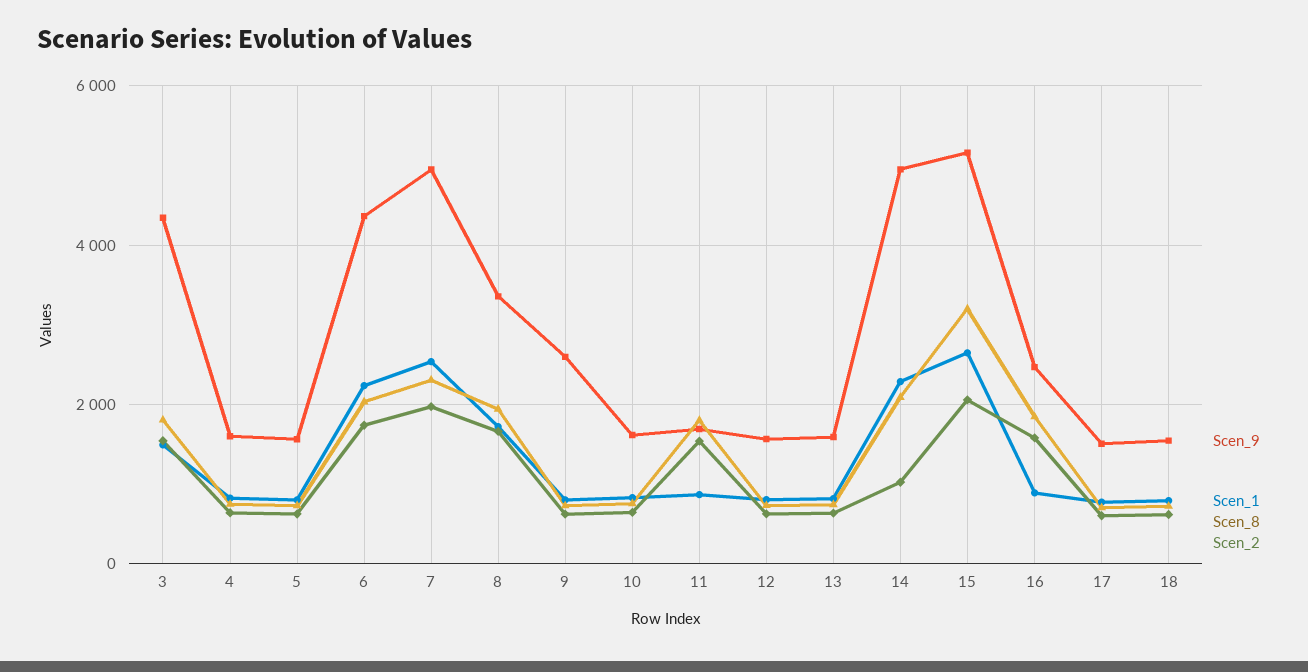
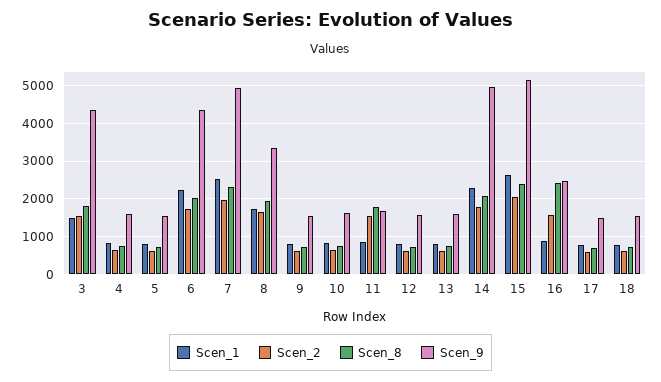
  {
    "Scen_9": {
      "3": 4400,
      "4": 1600,
      "5": 1600,
      "6": 4400,
      "7": 5000,
      "8": 3400,
-     "9": 2600,
+     "9": 1600,
      "10": 1600,
      "11": 1600,
      "12": 1600,
      "13": 1600,
      "14": 5000,
      "15": 5200,
      "16": 2400,
      "17": 1600,
      "18": 1600
    },
    "Scen_1": {
      "3": 1400,
      "4": 800,
      "5": 800,
      "6": 2200,
      "7": 2600,
      "8": 1800,
      "9": 800,
      "10": 800,
      "11": 800,
      "12": 800,
      "13": 800,
      "14": 2200,
      "15": 2600,
      "16": 800,
      "17": 800,
      "18": 800
    },
    "Scen_8": {
      "3": 1800,
      "4": 800,
      "5": 800,
      "6": 2000,
      "7": 2400,
      "8": 2000,
      "9": 800,
      "10": 800,
      "11": 1800,
      "12": 800,
      "13": 800,
      "14": 2000,
-     "15": 3200,
+     "15": 2400,
-     "16": 1800,
+     "16": 2400,
      "17": 800,
      "18": 800
    },
    "Scen_2": {
      "3": 1600,
      "4": 600,
      "5": 600,
      "6": 1800,
      "7": 2000,
      "8": 1600,
      "9": 600,
      "10": 600,
      "11": 1600,
      "12": 600,
      "13": 600,
-     "14": 1000,
+     "14": 1800,
      "15": 2000,
      "16": 1600,
      "17": 600,
      "18": 600
    }
  }

